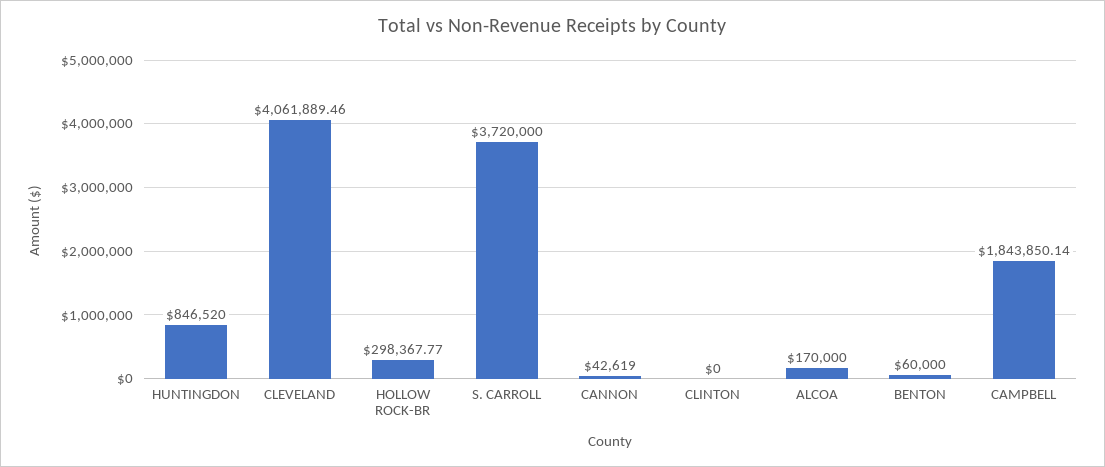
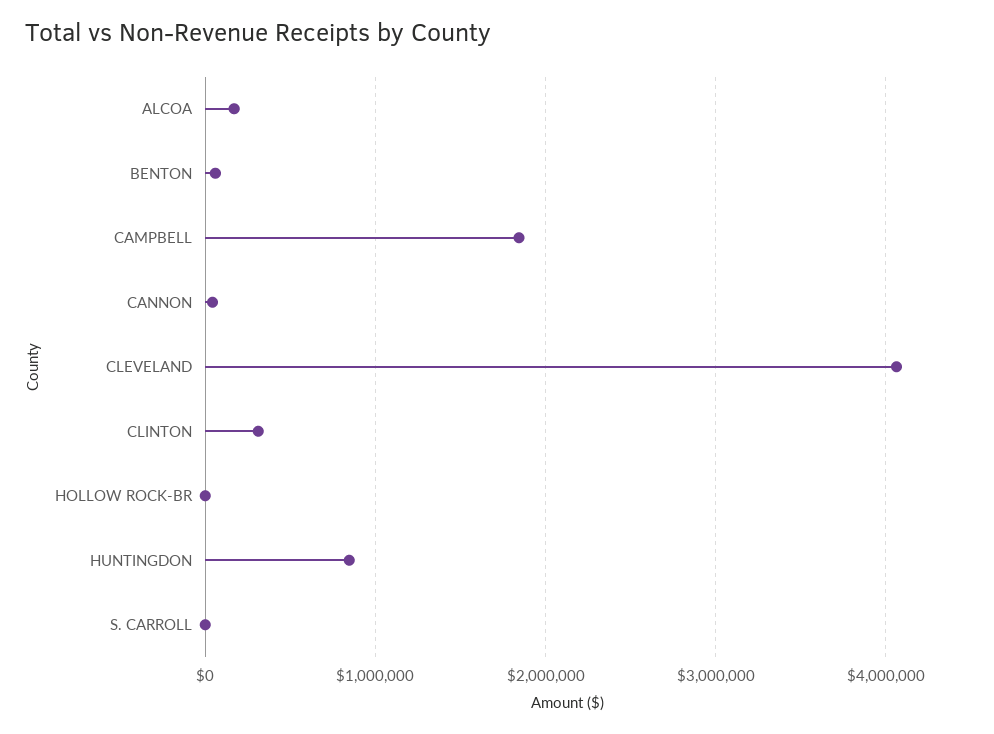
  {
    "HUNTINGDON": 846520,
    "CLEVELAND": 4061889.46,
-   "HOLLOW ROCK-BR": 298367.77,
+   "HOLLOW ROCK-BR": 0,
-   "S. CARROLL": 3720000,
+   "S. CARROLL": 0,
    "CANNON": 42619,
-   "CLINTON": 0,
+   "CLINTON": 300000,
    "ALCOA": 170000,
    "BENTON": 60000,
    "CAMPBELL": 1843850.14
  }

